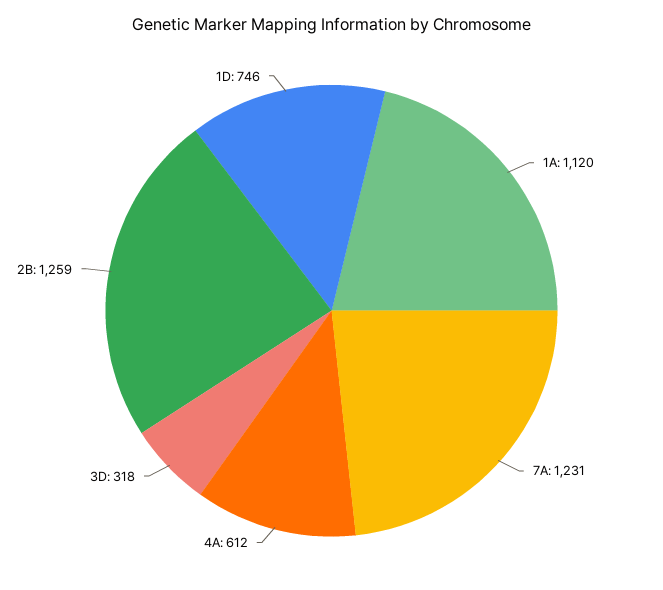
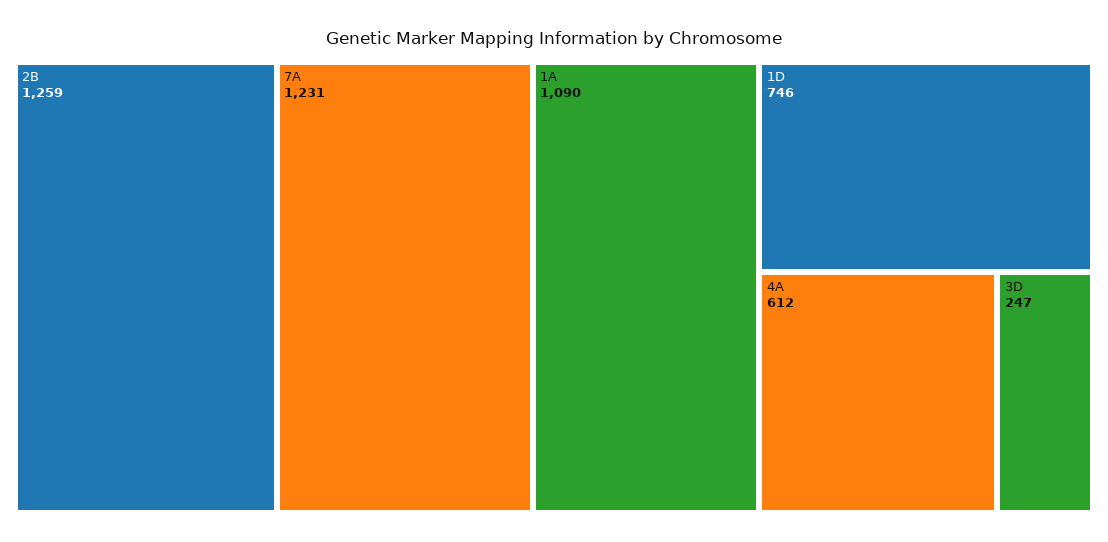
  {
-   "1A": 1120,
+   "1A": 1090,
    "7A": 1231,
    "4A": 612,
-   "3D": 318,
+   "3D": 247,
    "2B": 1259,
    "1D": 746
  }

